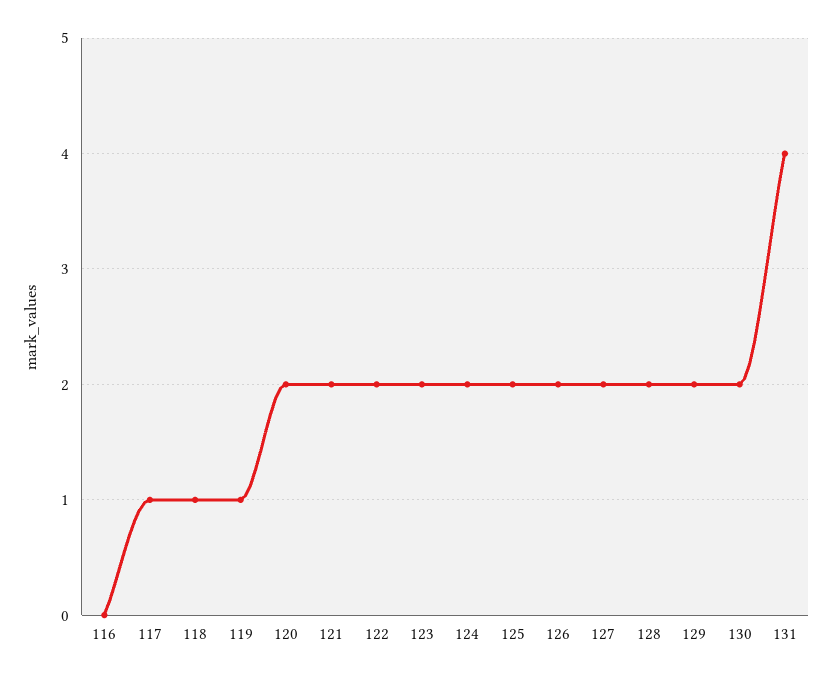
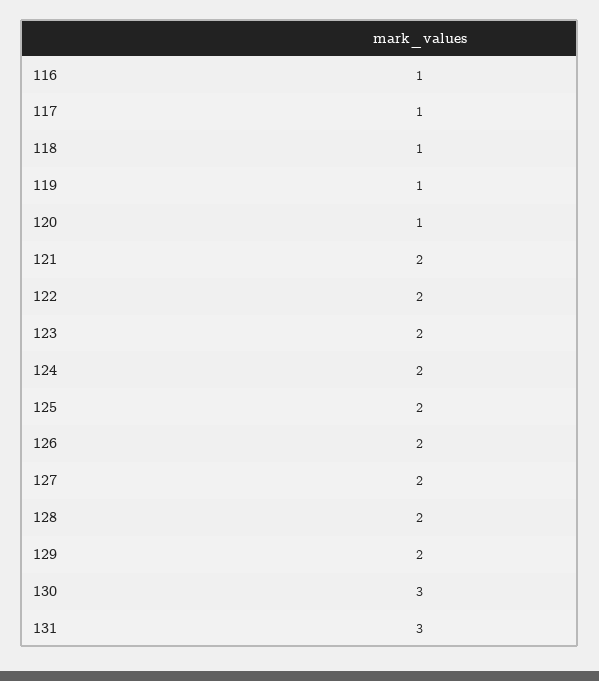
  {
-   "116": 0,
+   "116": 1,
    "117": 1,
    "118": 1,
    "119": 1,
-   "120": 2,
+   "120": 1,
    "121": 2,
    "122": 2,
    "123": 2,
    "124": 2,
    "125": 2,
    "126": 2,
    "127": 2,
    "128": 2,
    "129": 2,
-   "130": 2,
+   "130": 3,
-   "131": 4
+   "131": 3
  }

